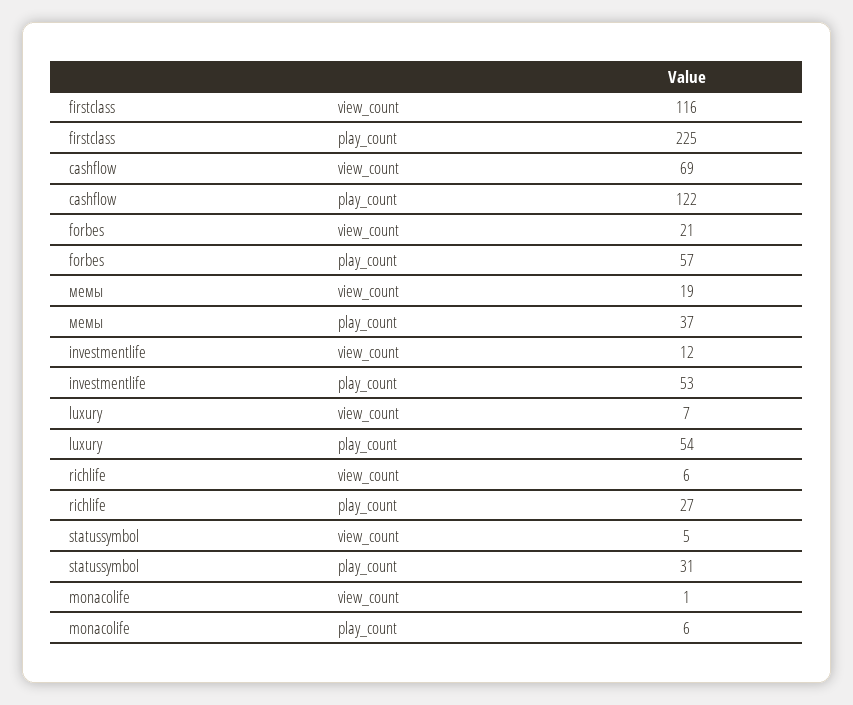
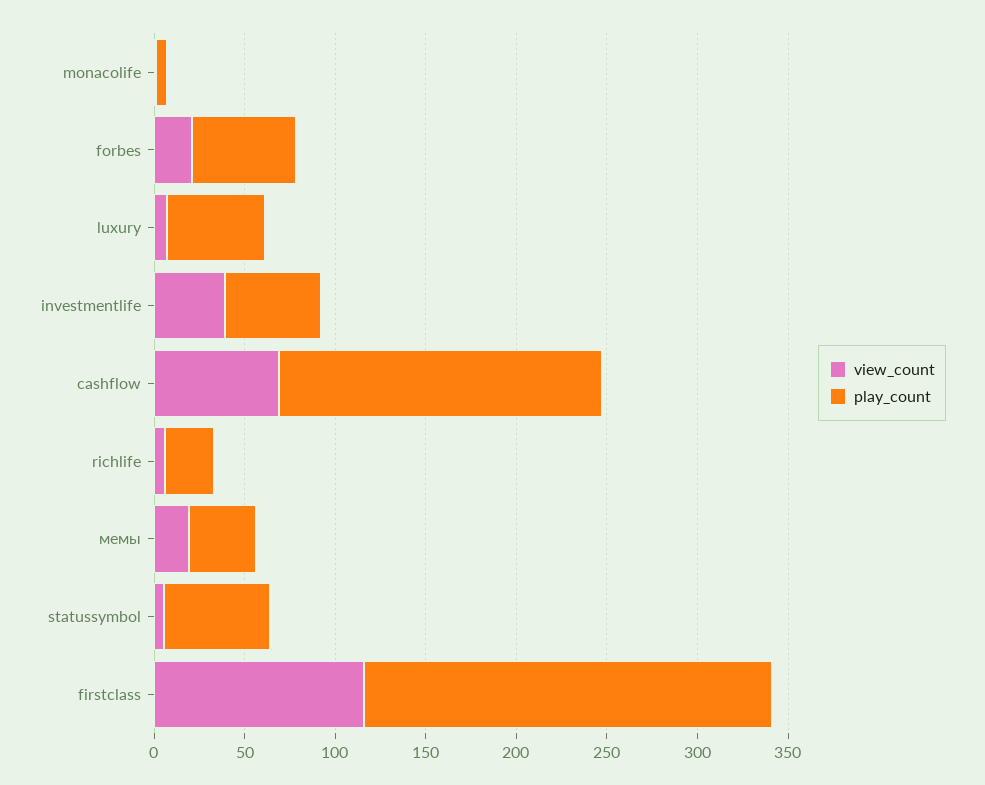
  {
    "view_count": {
      "firstclass": 116,
      "cashflow": 69,
      "forbes": 21,
      "мемы": 19,
-     "investmentlife": 12,
+     "investmentlife": 40,
      "luxury": 7,
      "richlife": 6,
      "statussymbol": 5,
      "monacolife": 1
    },
    "play_count": {
      "firstclass": 225,
-     "cashflow": 122,
+     "cashflow": 180,
      "forbes": 57,
      "мемы": 37,
      "investmentlife": 53,
      "luxury": 54,
      "richlife": 27,
-     "statussymbol": 31,
+     "statussymbol": 60,
      "monacolife": 6
    }
  }

